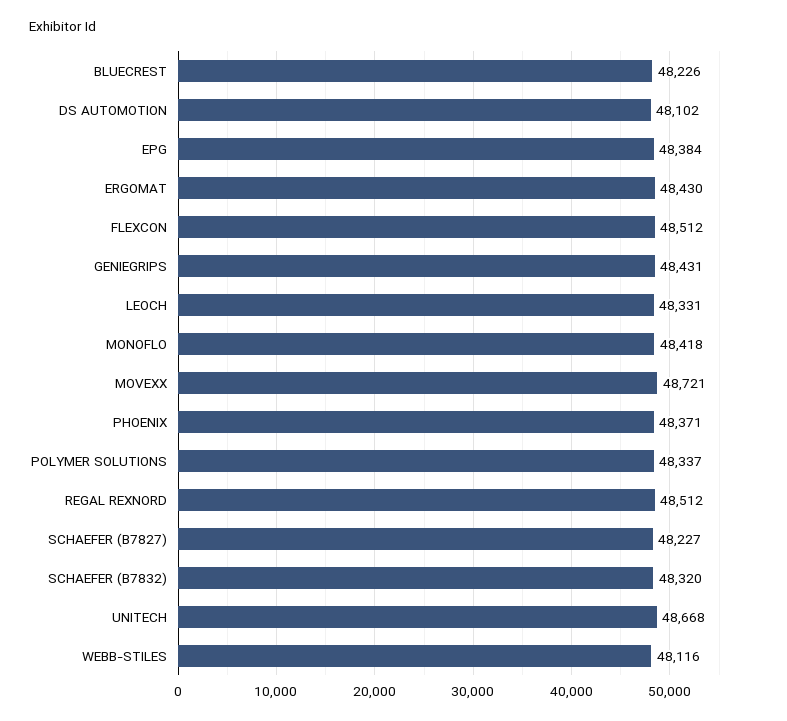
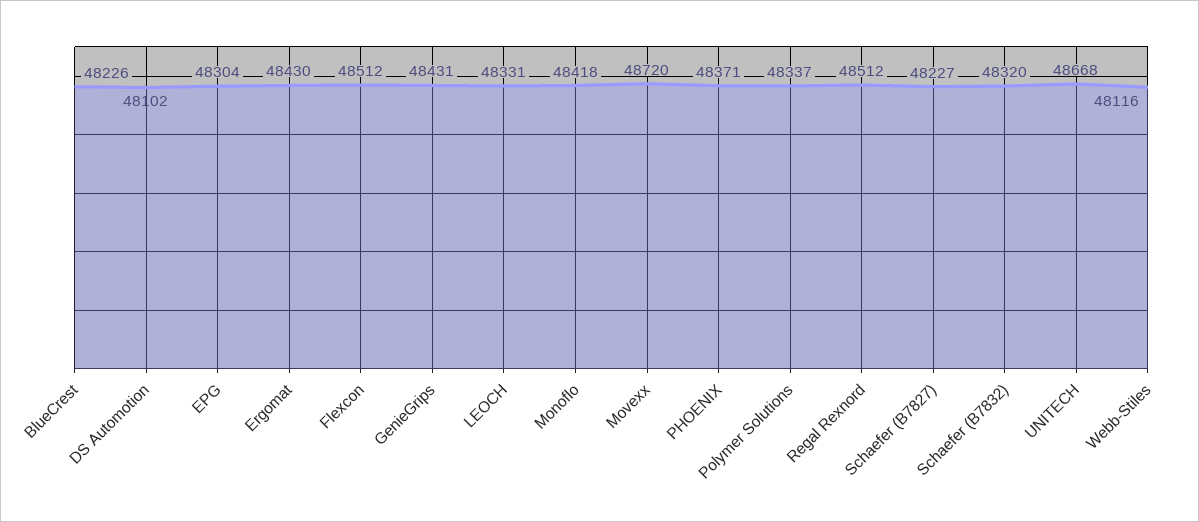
  {
    "BLUECREST": 48226,
    "DS AUTOMOTION": 48102,
-   "EPG": 48384,
+   "EPG": 48304,
    "ERGOMAT": 48430,
    "FLEXCON": 48512,
    "GENIEGRIPS": 48431,
    "LEOCH": 48331,
    "MONOFLO": 48418,
-   "MOVEXX": 48721,
+   "MOVEXX": 48720,
    "PHOENIX": 48371,
    "POLYMER SOLUTIONS": 48337,
    "REGAL REXNORD": 48512,
    "SCHAEFER (B7827)": 48227,
    "SCHAEFER (B7832)": 48320,
    "UNITECH": 48668,
    "WEBB-STILES": 48116
  }

